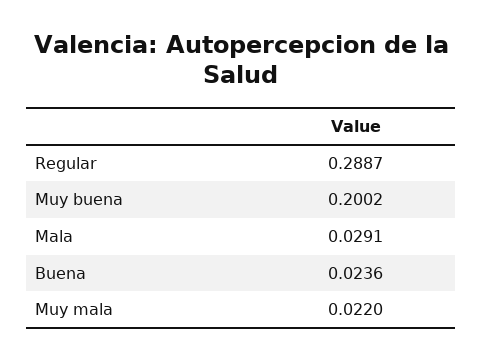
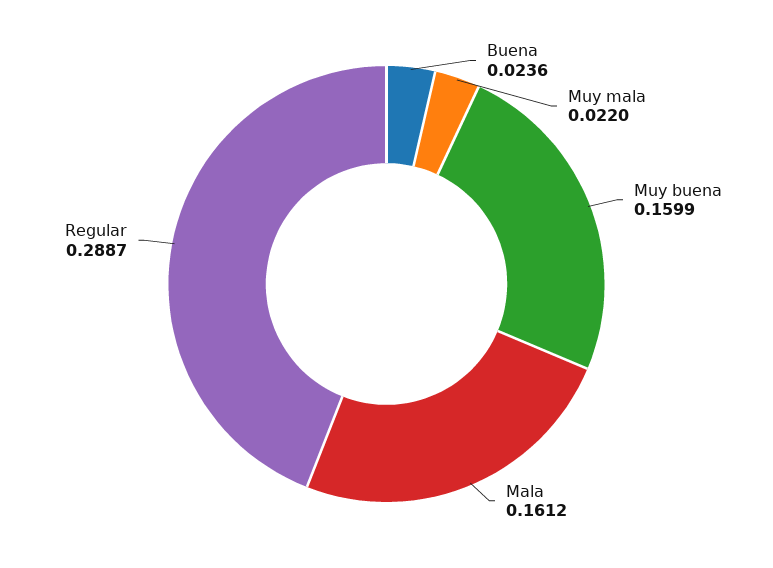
  {
    "Regular": 0.2887,
-   "Muy buena": 0.2002,
+   "Muy buena": 0.1599,
-   "Mala": 0.0291,
+   "Mala": 0.1612,
    "Buena": 0.0236,
    "Muy mala": 0.022
  }

